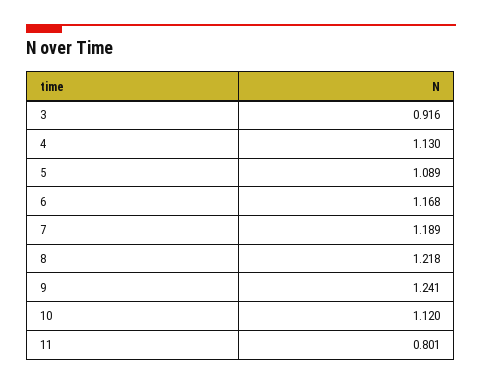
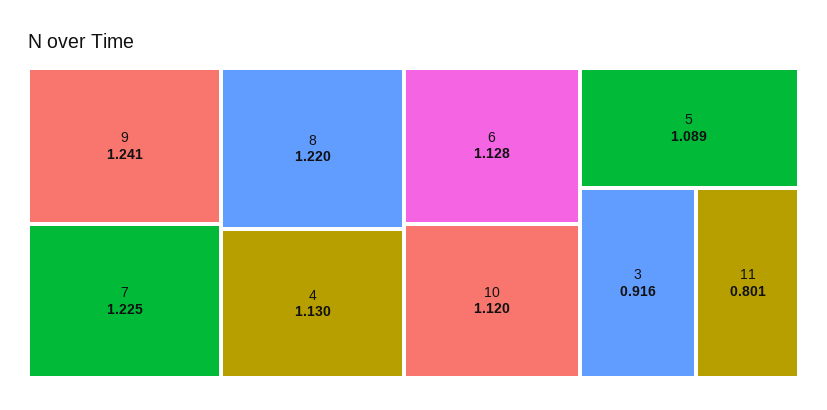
  {
    "3": 0.916,
    "4": 1.13,
    "5": 1.089,
-   "6": 1.168,
+   "6": 1.128,
-   "7": 1.189,
+   "7": 1.225,
-   "8": 1.218,
+   "8": 1.22,
    "9": 1.241,
    "10": 1.12,
    "11": 0.801
  }

